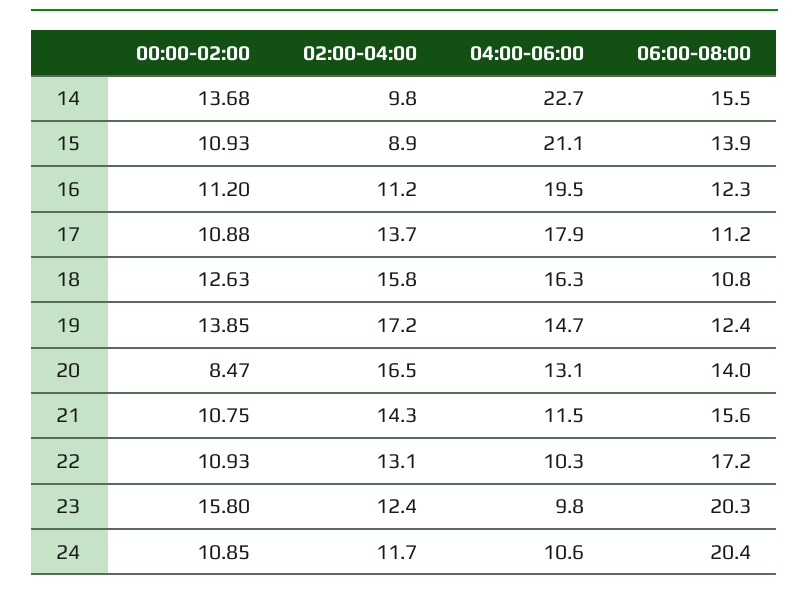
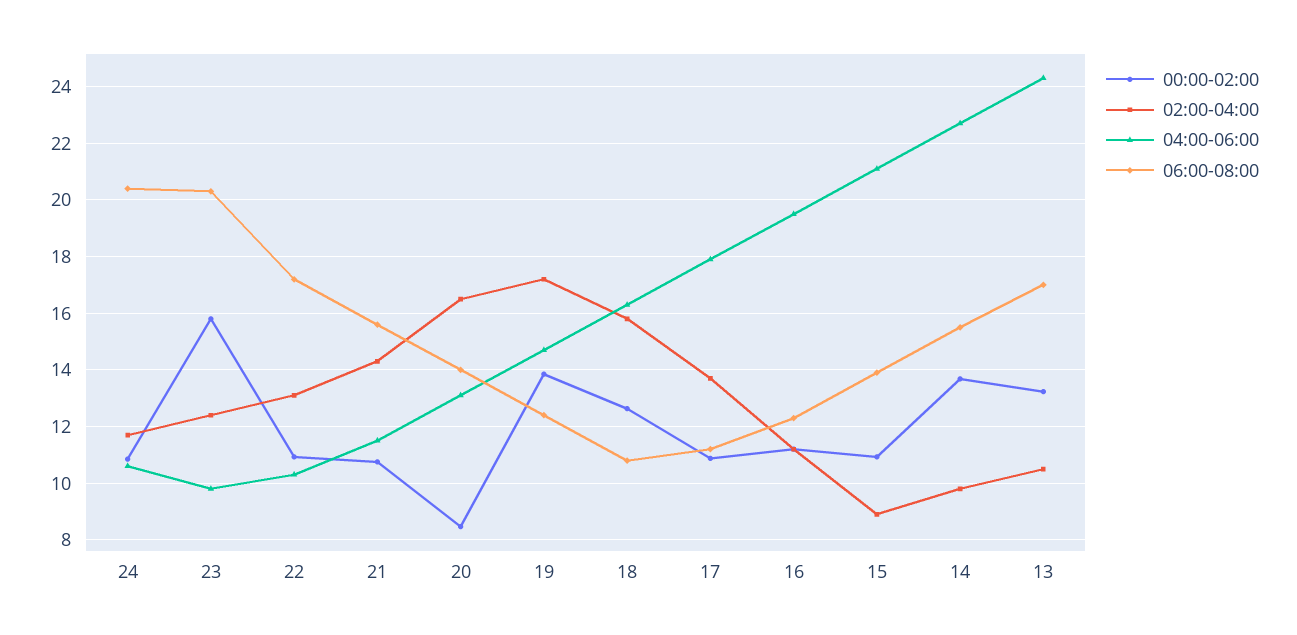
  {
    "00:00-02:00": {
      "14": 13.68,
      "15": 10.93,
      "16": 11.2,
      "17": 10.88,
      "18": 12.63,
      "19": 13.85,
      "20": 8.47,
      "21": 10.75,
      "22": 10.93,
      "23": 15.8,
-     "24": 10.85
+     "24": 10.85,
+     "13": 13.25
    },
    "02:00-04:00": {
      "14": 9.8,
      "15": 8.9,
      "16": 11.2,
      "17": 13.7,
      "18": 15.8,
      "19": 17.2,
      "20": 16.5,
      "21": 14.3,
      "22": 13.1,
      "23": 12.4,
-     "24": 11.7
+     "24": 11.7,
+     "13": 10.5
    },
    "04:00-06:00": {
      "14": 22.7,
      "15": 21.1,
      "16": 19.5,
      "17": 17.9,
      "18": 16.3,
      "19": 14.7,
      "20": 13.1,
      "21": 11.5,
      "22": 10.3,
      "23": 9.8,
-     "24": 10.6
+     "24": 10.6,
+     "13": 24.25
    },
    "06:00-08:00": {
      "14": 15.5,
      "15": 13.9,
      "16": 12.3,
      "17": 11.2,
      "18": 10.8,
      "19": 12.4,
      "20": 14,
      "21": 15.6,
      "22": 17.2,
      "23": 20.3,
-     "24": 20.4
+     "24": 20.4,
+     "13": 17
    }
  }

